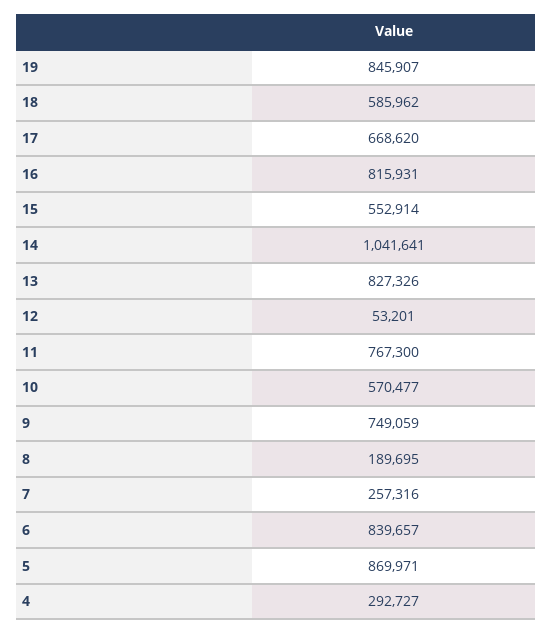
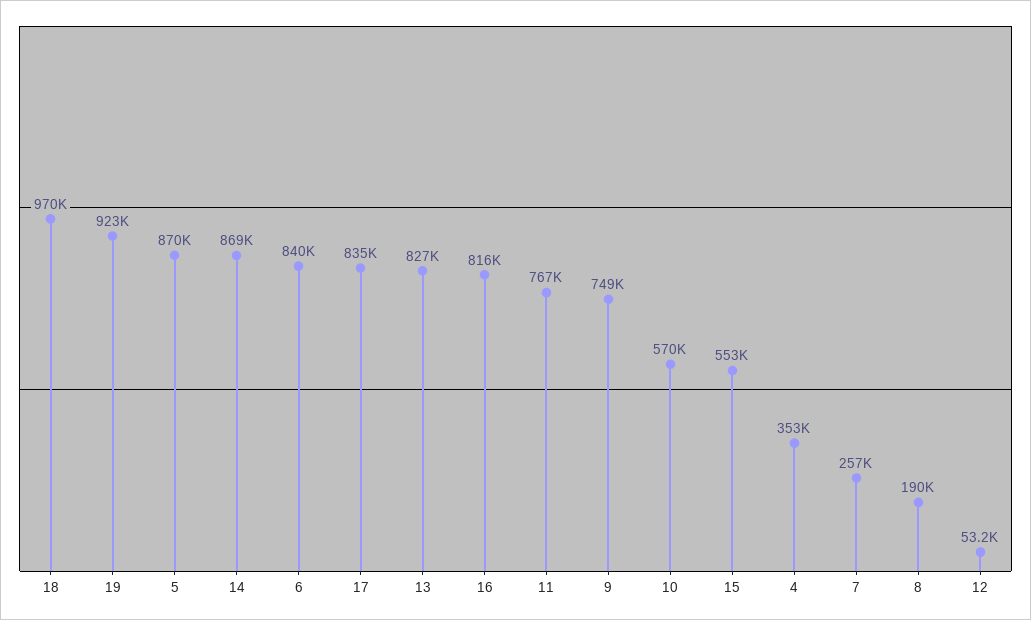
  {
-   "19": 845907,
+   "19": 923000,
-   "18": 585962,
+   "18": 970000,
-   "17": 668620,
+   "17": 835000,
    "16": 815931,
    "15": 552914,
-   "14": 1041641,
+   "14": 869000,
    "13": 827326,
    "12": 53201,
    "11": 767300,
    "10": 570477,
    "9": 749059,
    "8": 189695,
    "7": 257316,
    "6": 839657,
    "5": 869971,
-   "4": 292727
+   "4": 353000
  }

